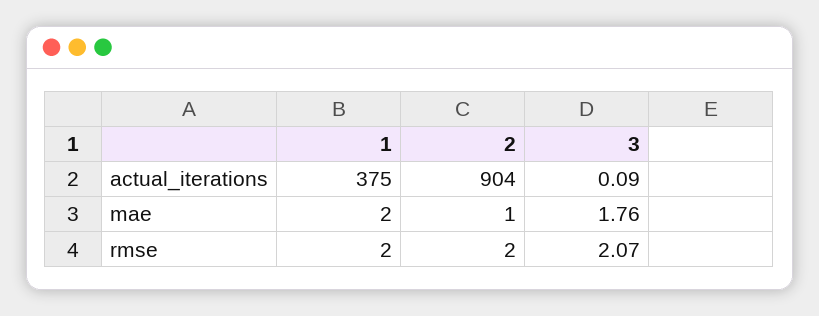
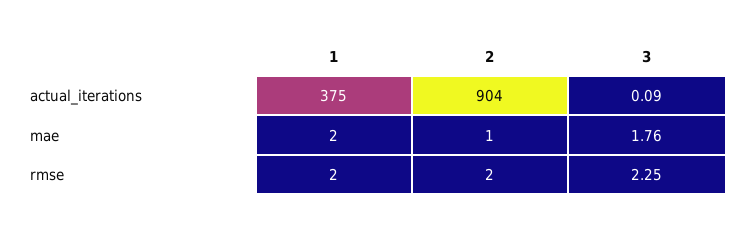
  {
    "1": {
      "actual_iterations": 375,
      "mae": 2,
      "rmse": 2
    },
    "2": {
      "actual_iterations": 904,
      "mae": 1,
      "rmse": 2
    },
    "3": {
      "actual_iterations": 0.09,
      "mae": 1.76,
-     "rmse": 2.07
+     "rmse": 2.25
    }
  }

